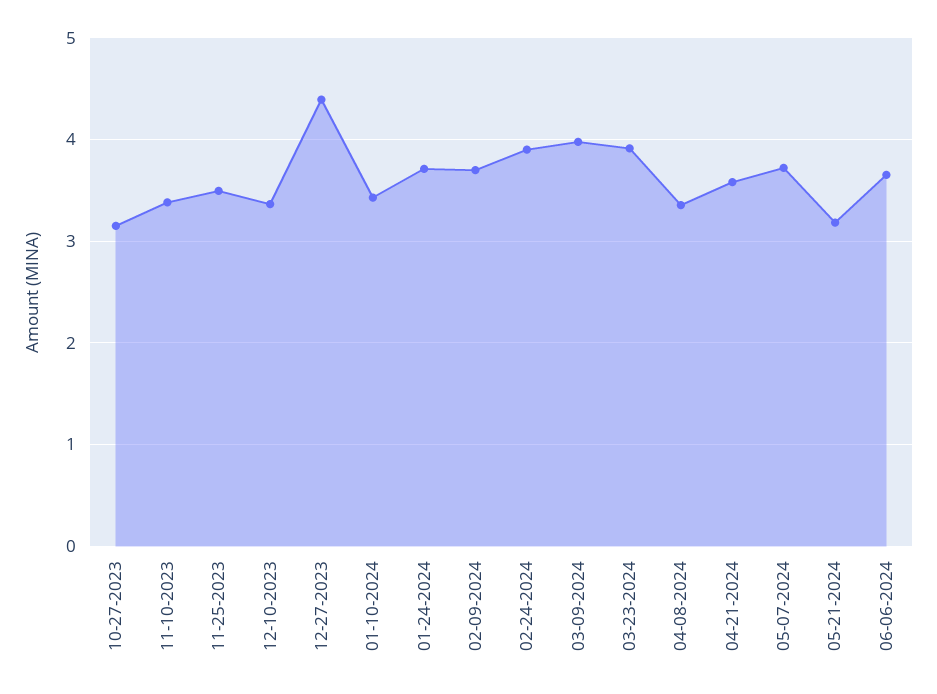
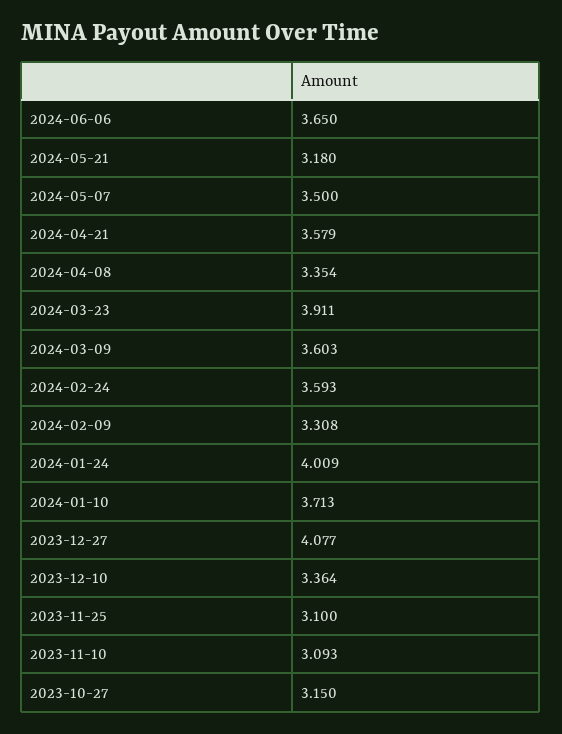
  {
    "10-27-2023": 3.15,
-   "11-10-2023": 3.4,
+   "11-10-2023": 3.093,
-   "11-25-2023": 3.5,
+   "11-25-2023": 3.1,
    "12-10-2023": 3.364,
-   "12-27-2023": 4.4,
+   "12-27-2023": 4.077,
-   "01-10-2024": 3.4,
+   "01-10-2024": 3.713,
-   "01-24-2024": 3.7,
+   "01-24-2024": 4.009,
-   "02-09-2024": 3.7,
+   "02-09-2024": 3.308,
-   "02-24-2024": 3.9,
+   "02-24-2024": 3.593,
-   "03-09-2024": 4,
+   "03-09-2024": 3.603,
    "03-23-2024": 3.911,
    "04-08-2024": 3.354,
    "04-21-2024": 3.579,
-   "05-07-2024": 3.7,
+   "05-07-2024": 3.5,
    "05-21-2024": 3.18,
    "06-06-2024": 3.65
  }

